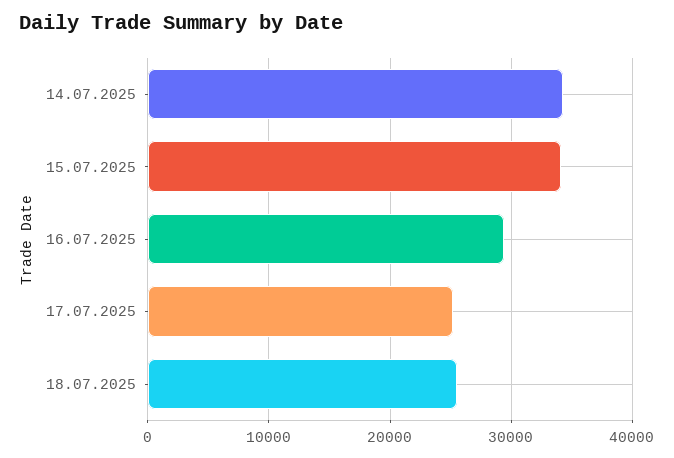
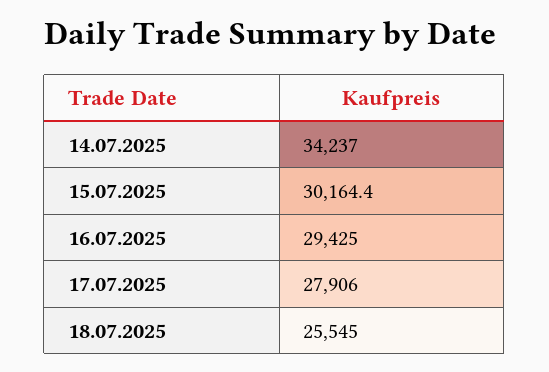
  {
    "14.07.2025": 34237,
-   "15.07.2025": 34000,
+   "15.07.2025": 30164.4,
    "16.07.2025": 29425,
-   "17.07.2025": 25000,
+   "17.07.2025": 27906,
    "18.07.2025": 25545
  }

